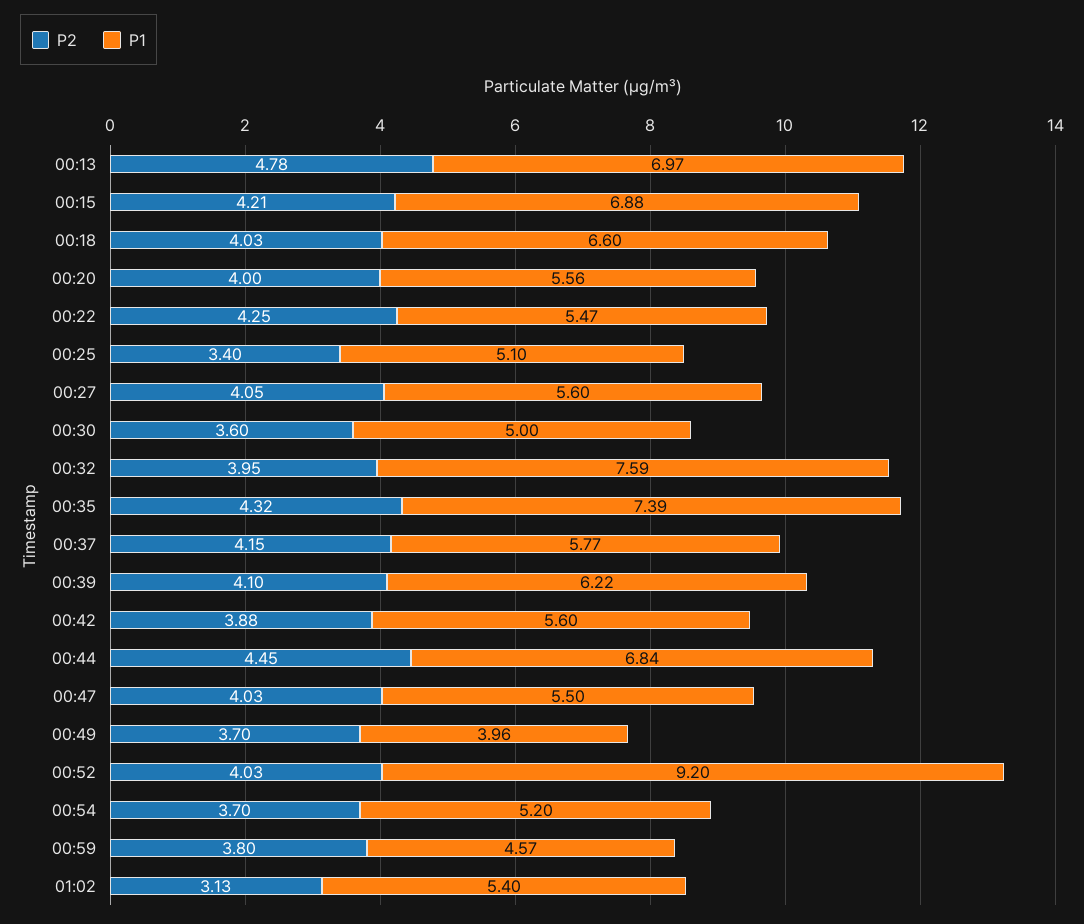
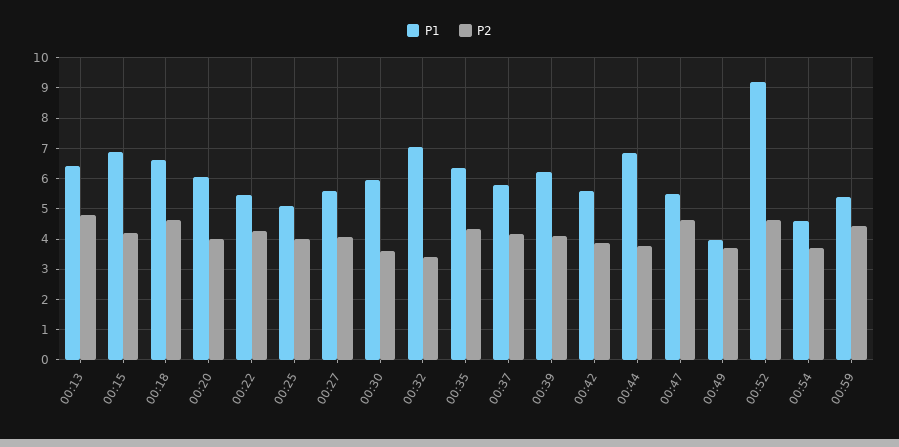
  {
    "P2": {
      "00:13": 4.78,
      "00:15": 4.21,
-     "00:18": 4.03,
+     "00:18": 4.6,
      "00:20": 4,
      "00:22": 4.25,
-     "00:25": 3.4,
+     "00:25": 4,
      "00:27": 4.05,
      "00:30": 3.6,
-     "00:32": 3.95,
+     "00:32": 3.4,
      "00:35": 4.32,
      "00:37": 4.15,
      "00:39": 4.1,
      "00:42": 3.88,
-     "00:44": 4.45,
+     "00:44": 3.8,
-     "00:47": 4.03,
+     "00:47": 4.6,
      "00:49": 3.7,
-     "00:52": 4.03,
+     "00:52": 4.6,
      "00:54": 3.7,
-     "00:59": 3.8,
+     "00:59": 4.4
-     "01:02": 3.13
    },
    "P1": {
-     "00:13": 6.97,
+     "00:13": 6.4,
      "00:15": 6.88,
      "00:18": 6.6,
-     "00:20": 5.56,
+     "00:20": 6,
      "00:22": 5.47,
      "00:25": 5.1,
      "00:27": 5.6,
-     "00:30": 5,
+     "00:30": 6,
-     "00:32": 7.59,
+     "00:32": 7,
-     "00:35": 7.39,
+     "00:35": 6.4,
      "00:37": 5.77,
      "00:39": 6.22,
      "00:42": 5.6,
      "00:44": 6.84,
      "00:47": 5.5,
      "00:49": 3.96,
      "00:52": 9.2,
-     "00:54": 5.2,
+     "00:54": 4.6,
-     "00:59": 4.57,
+     "00:59": 5.4
-     "01:02": 5.4
    }
  }

